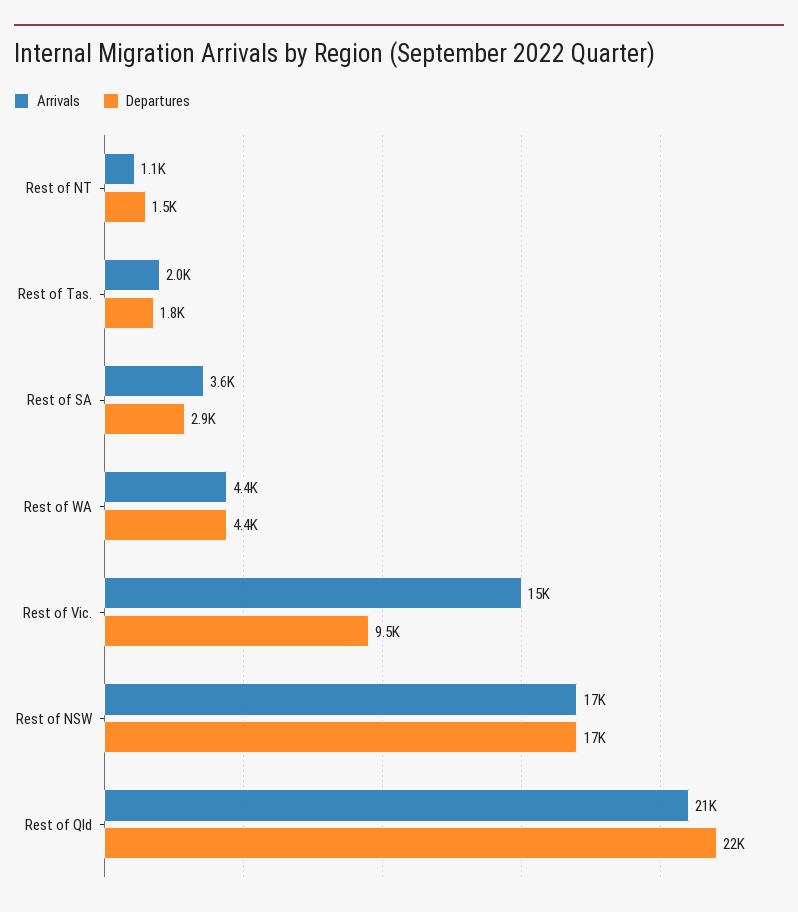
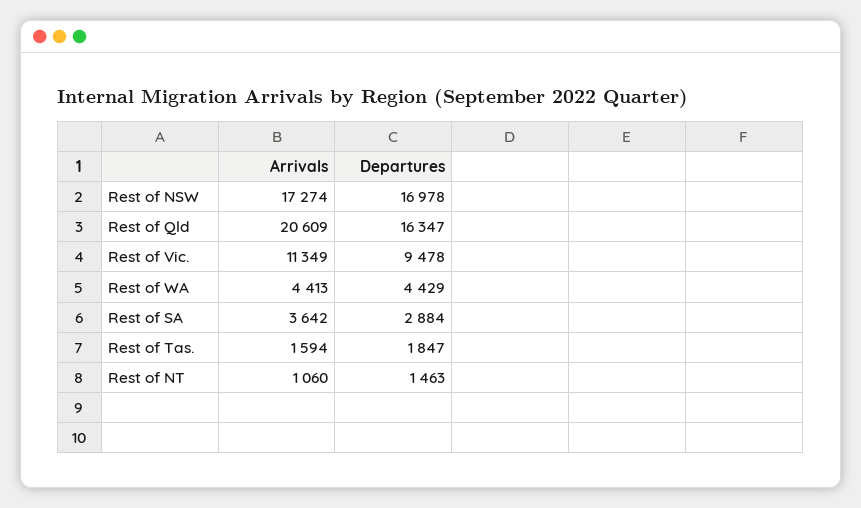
  {
    "Arrivals": {
      "Rest of NT": 1060,
-     "Rest of Tas.": 2000,
+     "Rest of Tas.": 1594,
      "Rest of SA": 3642,
      "Rest of WA": 4413,
-     "Rest of Vic.": 15000,
+     "Rest of Vic.": 11349,
      "Rest of NSW": 17274,
      "Rest of Qld": 20609
    },
    "Departures": {
      "Rest of NT": 1463,
      "Rest of Tas.": 1847,
      "Rest of SA": 2884,
      "Rest of WA": 4429,
      "Rest of Vic.": 9478,
      "Rest of NSW": 16978,
-     "Rest of Qld": 22000
+     "Rest of Qld": 16347
    }
  }

